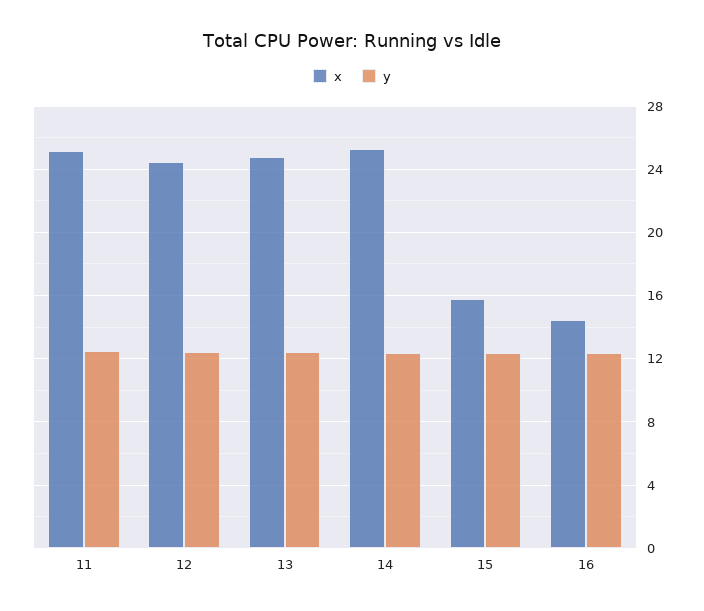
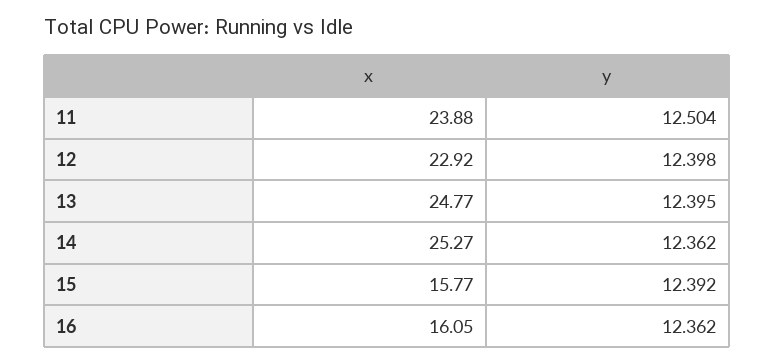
  {
    "x": {
-     "11": 25,
+     "11": 23.88,
-     "12": 24.5,
+     "12": 22.92,
      "13": 24.77,
      "14": 25.27,
      "15": 15.77,
-     "16": 14.5
+     "16": 16.05
    },
    "y": {
      "11": 12.504,
      "12": 12.398,
      "13": 12.395,
      "14": 12.362,
      "15": 12.392,
      "16": 12.362
    }
  }

